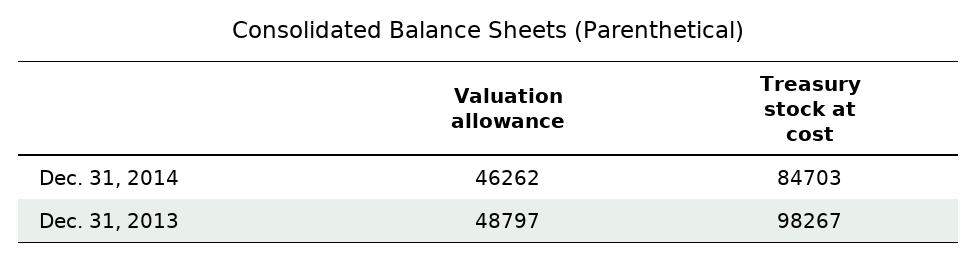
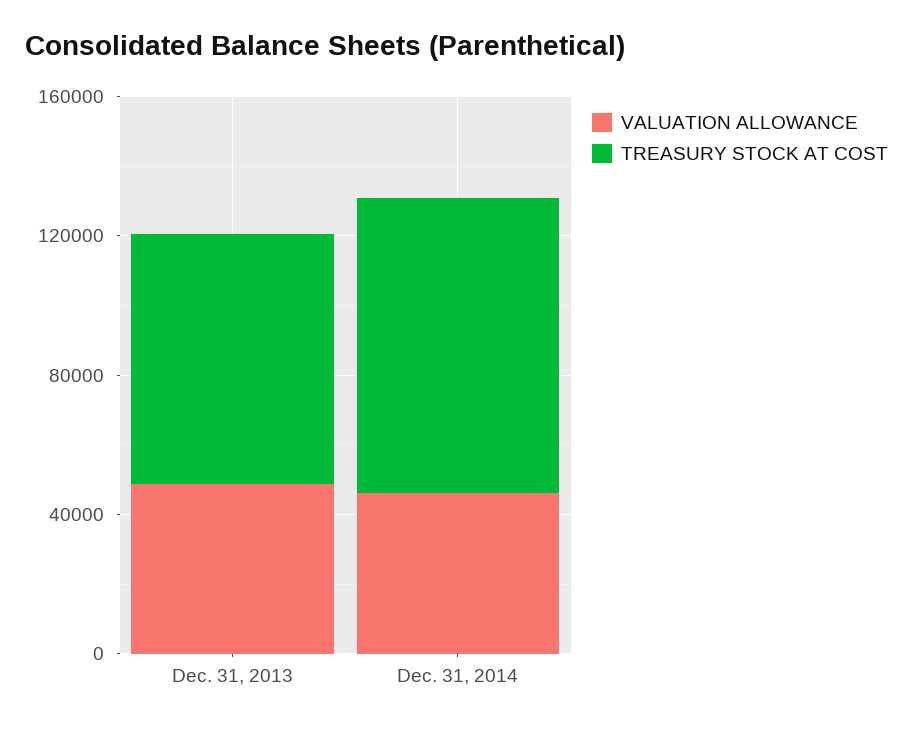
  {
    "Valuation allowance": {
      "Dec. 31, 2014": 46262,
      "Dec. 31, 2013": 48797
    },
    "Treasury stock at cost": {
      "Dec. 31, 2014": 84703,
-     "Dec. 31, 2013": 98267
+     "Dec. 31, 2013": 70000
    }
  }

